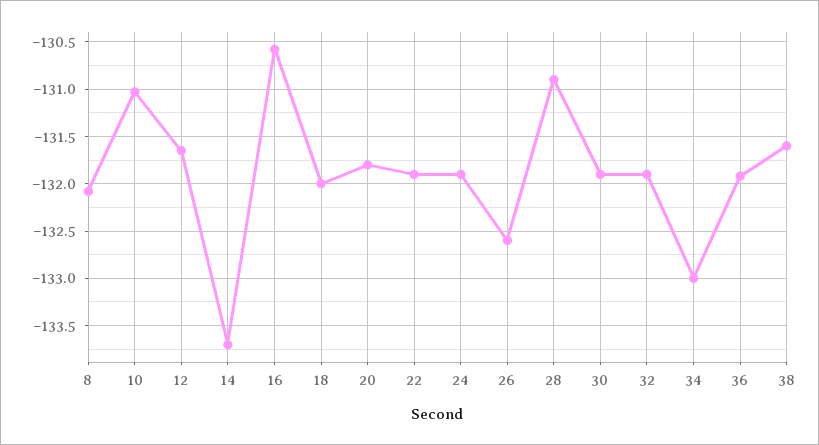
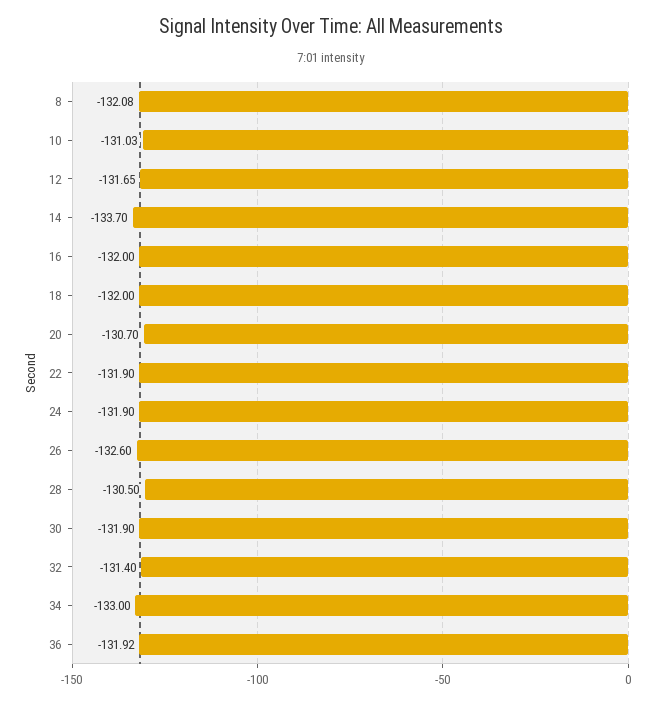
  {
    "8": -132.08,
    "10": -131.03,
    "12": -131.65,
    "14": -133.7,
-   "16": -130.6,
+   "16": -132,
    "18": -132,
-   "20": -131.8,
+   "20": -130.7,
    "22": -131.9,
    "24": -131.9,
    "26": -132.6,
-   "28": -130.9,
+   "28": -130.5,
    "30": -131.9,
-   "32": -131.9,
+   "32": -131.4,
    "34": -133,
-   "36": -131.92,
+   "36": -131.92
-   "38": -131.6
  }

